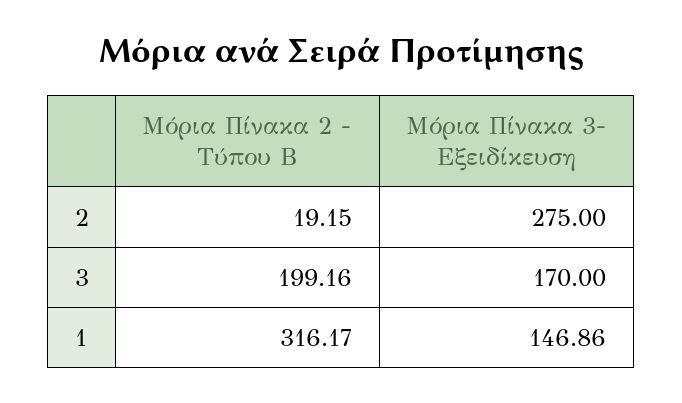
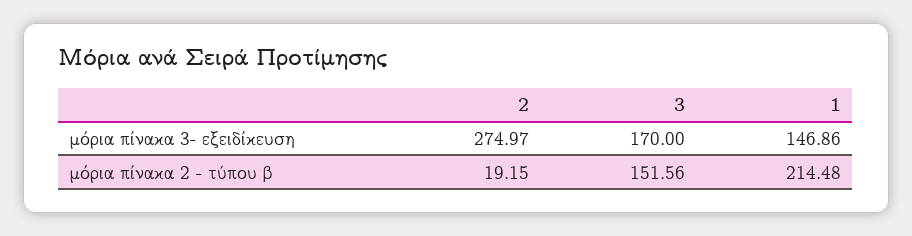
  {
    "Μόρια Πίνακα 2 - Τύπου Β": {
      "2": 19.15,
-     "3": 199.16,
+     "3": 151.56,
-     "1": 316.17
+     "1": 214.48
    },
    "Μόρια Πίνακα 3- Εξειδίκευση": {
-     "2": 275,
+     "2": 274.97,
      "3": 170,
      "1": 146.86
    }
  }

